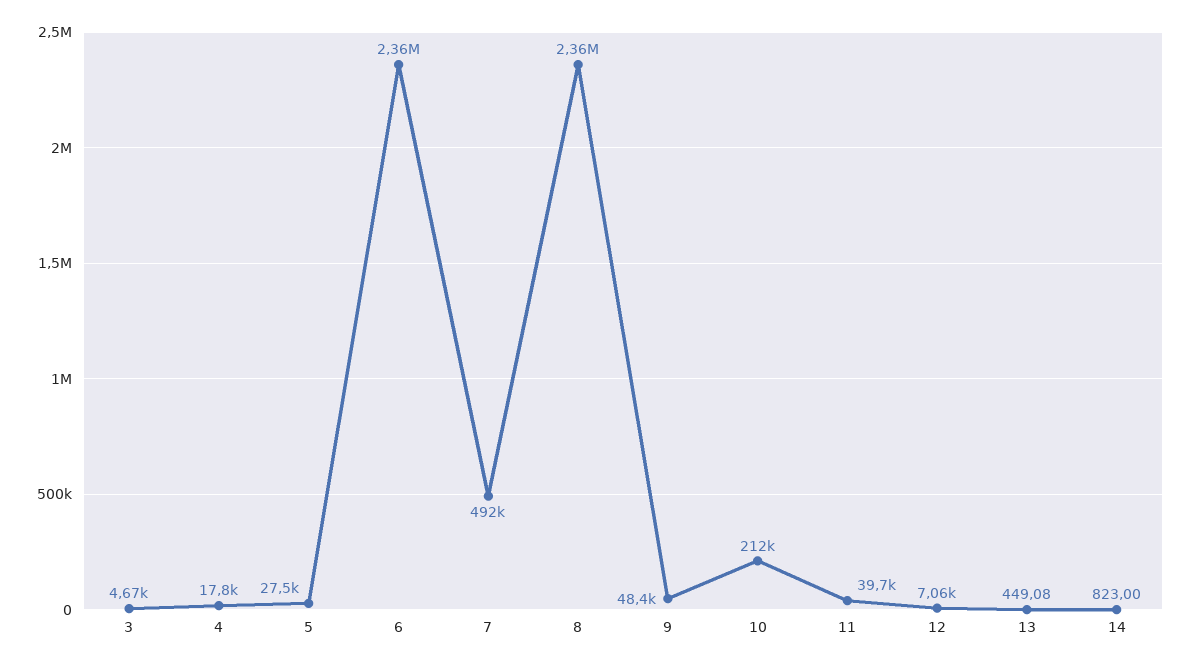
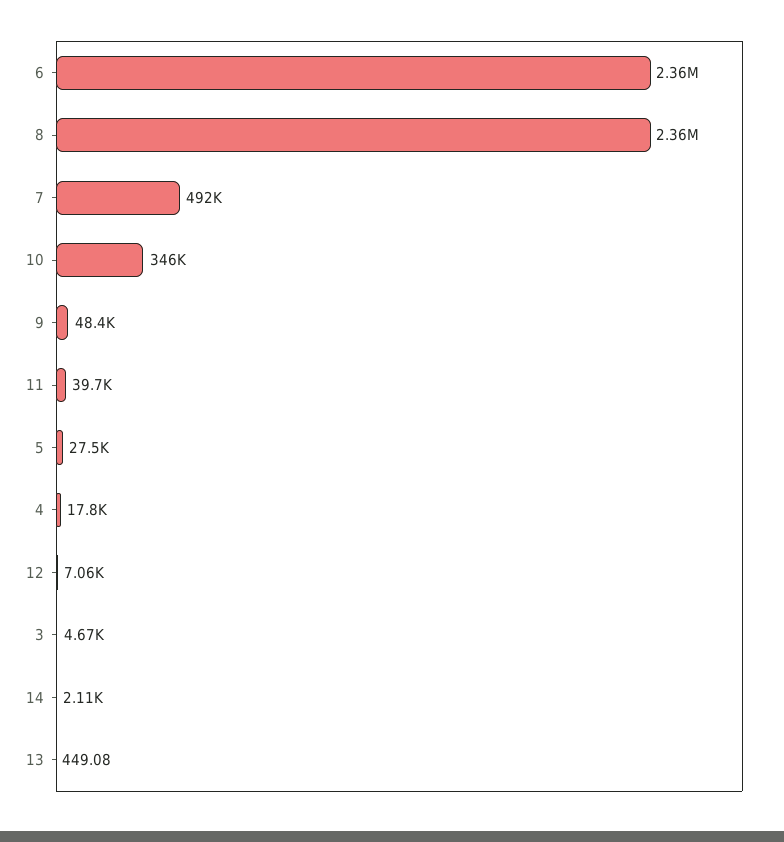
  {
    "3": 4670,
    "4": 17800,
    "5": 27500,
    "6": 2360000,
    "7": 492000,
    "8": 2360000,
    "9": 48400,
-   "10": 212000,
+   "10": 346000,
    "11": 39700,
    "12": 7060,
    "13": 449.08,
-   "14": 823
+   "14": 2110
  }

